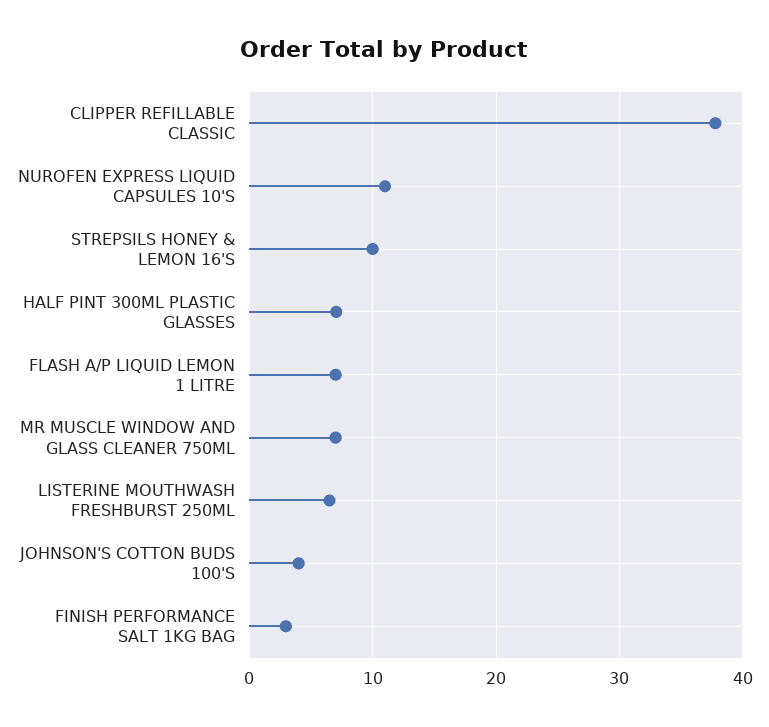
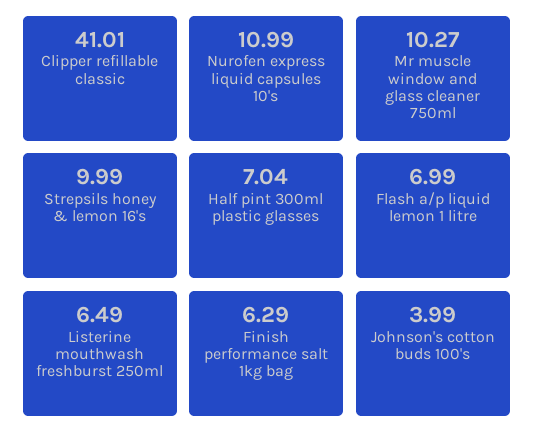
  {
-   "CLIPPER REFILLABLE CLASSIC": 38,
+   "CLIPPER REFILLABLE CLASSIC": 41.01,
    "NUROFEN EXPRESS LIQUID CAPSULES 10'S": 10.99,
    "STREPSILS HONEY & LEMON 16'S": 9.99,
    "HALF PINT 300ML PLASTIC GLASSES": 7.04,
    "FLASH A/P LIQUID LEMON 1 LITRE": 6.99,
-   "MR MUSCLE WINDOW AND GLASS CLEANER 750ML": 7,
+   "MR MUSCLE WINDOW AND GLASS CLEANER 750ML": 10.27,
    "LISTERINE MOUTHWASH FRESHBURST 250ML": 6.49,
    "JOHNSON'S COTTON BUDS 100'S": 3.99,
-   "FINISH PERFORMANCE SALT 1KG BAG": 3
+   "FINISH PERFORMANCE SALT 1KG BAG": 6.29
  }

